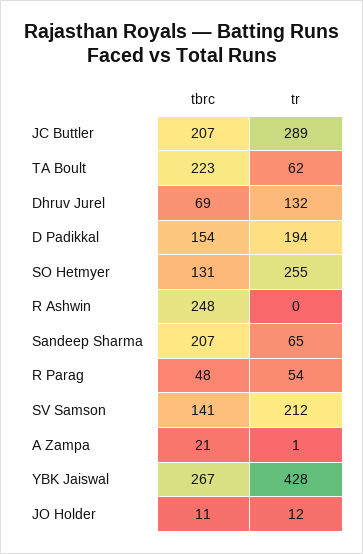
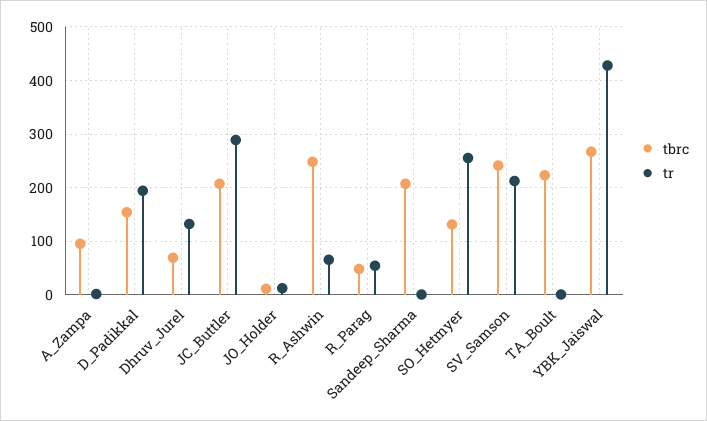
  {
    "tbrc": {
      "JC Buttler": 207,
      "TA Boult": 223,
      "Dhruv Jurel": 69,
      "D Padikkal": 154,
      "SO Hetmyer": 131,
      "R Ashwin": 248,
      "Sandeep Sharma": 207,
      "R Parag": 48,
-     "SV Samson": 141,
+     "SV Samson": 240,
-     "A Zampa": 21,
+     "A Zampa": 100,
      "YBK Jaiswal": 267,
      "JO Holder": 11
    },
    "tr": {
      "JC Buttler": 289,
-     "TA Boult": 62,
+     "TA Boult": 0,
      "Dhruv Jurel": 132,
      "D Padikkal": 194,
      "SO Hetmyer": 255,
-     "R Ashwin": 0,
+     "R Ashwin": 60,
-     "Sandeep Sharma": 65,
+     "Sandeep Sharma": 0,
      "R Parag": 54,
      "SV Samson": 212,
      "A Zampa": 1,
      "YBK Jaiswal": 428,
      "JO Holder": 12
    }
  }

